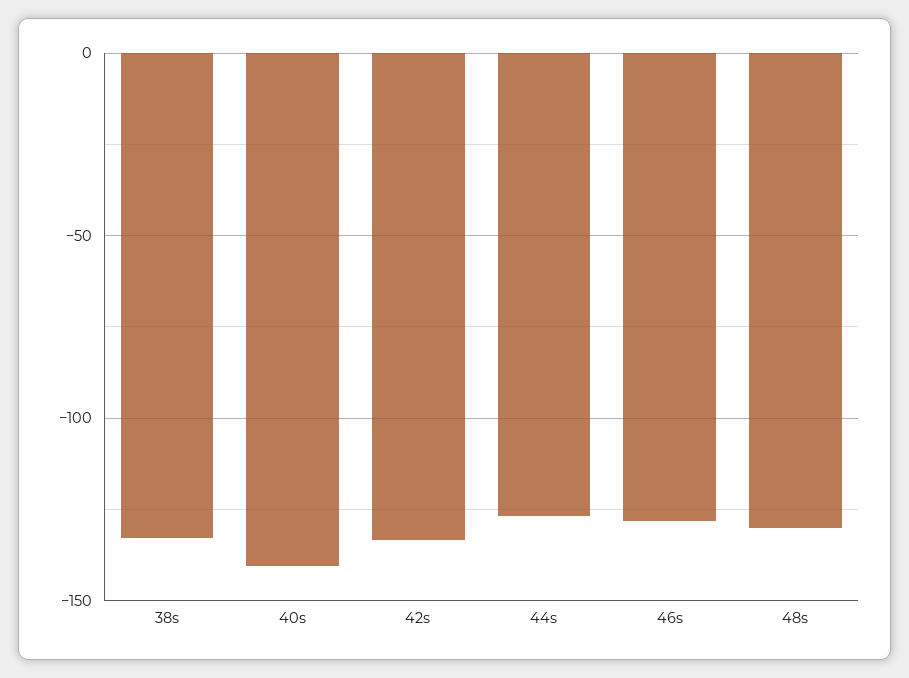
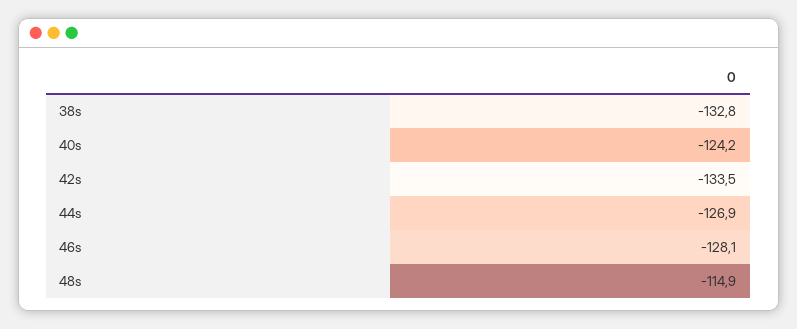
  {
    "38s": -132.8,
-   "40s": -140,
+   "40s": -124.2,
    "42s": -133.5,
    "44s": -126.9,
    "46s": -128.1,
-   "48s": -130
+   "48s": -114.9
  }

